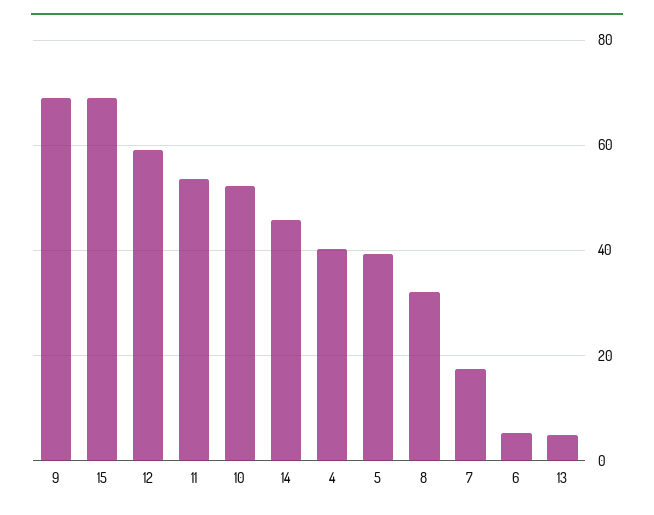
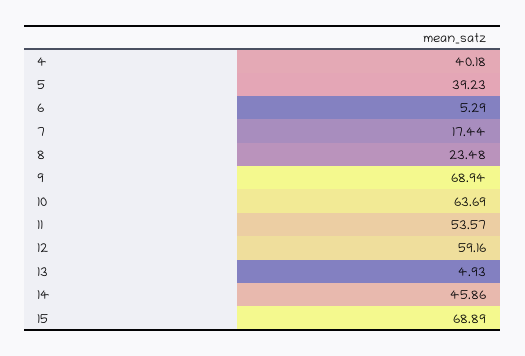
  {
    "9": 68.94,
    "15": 68.89,
    "12": 59.16,
    "11": 53.57,
-   "10": 52,
+   "10": 63.69,
    "14": 45.86,
    "4": 40.18,
    "5": 39.23,
-   "8": 32,
+   "8": 23.48,
    "7": 17.44,
    "6": 5.29,
    "13": 4.93
  }

